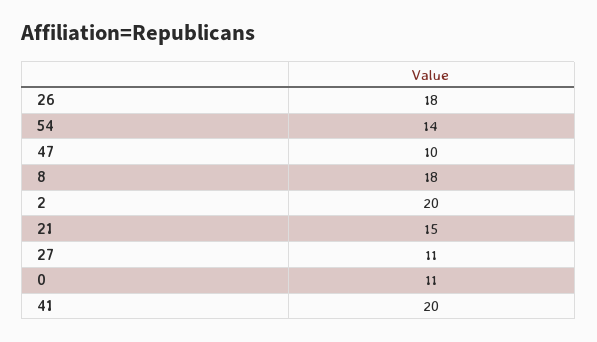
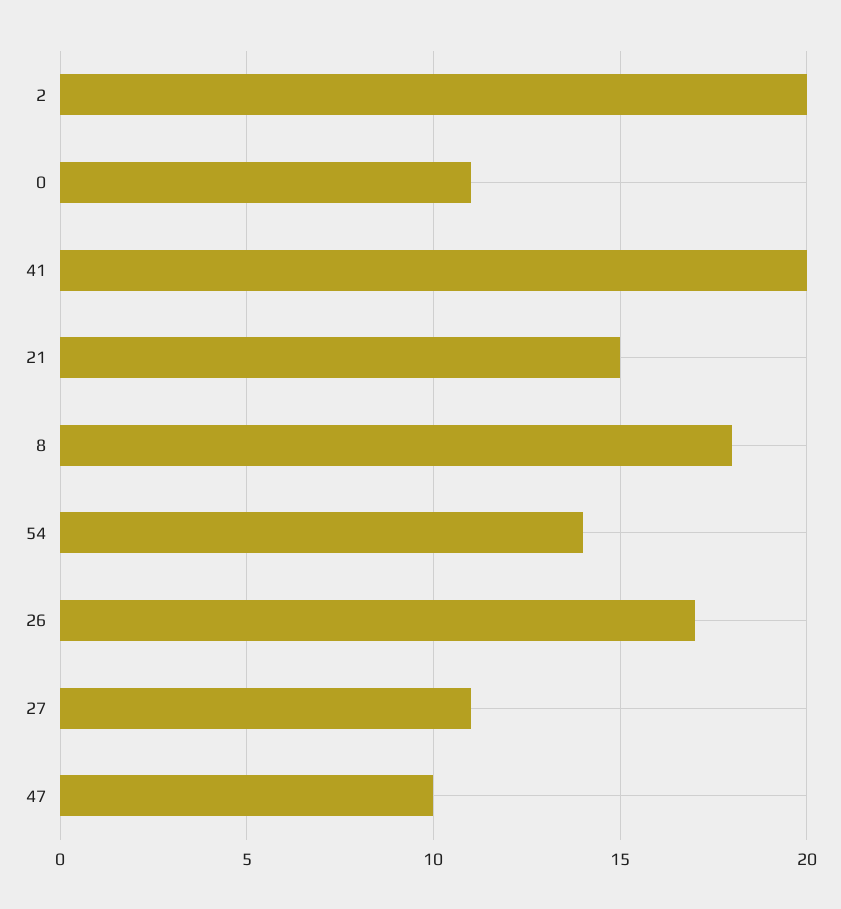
  {
-   "26": 18,
+   "26": 17,
    "54": 14,
    "47": 10,
    "8": 18,
    "2": 20,
    "21": 15,
    "27": 11,
    "0": 11,
    "41": 20
  }

